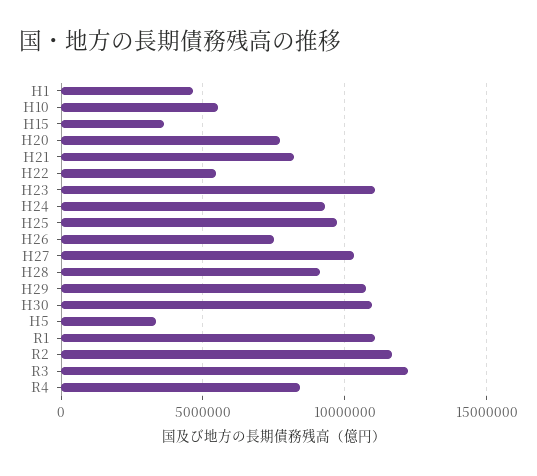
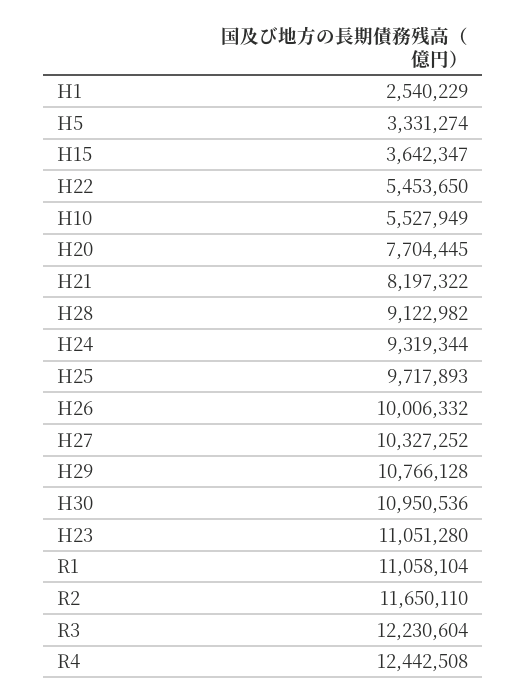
  {
-   "H1": 4500000,
+   "H1": 2540229,
    "H10": 5527949,
    "H15": 3642347,
    "H20": 7704445,
    "H21": 8197322,
    "H22": 5453650,
    "H23": 11051280,
    "H24": 9319344,
    "H25": 9717893,
-   "H26": 7500000,
+   "H26": 10006332,
    "H27": 10327252,
    "H28": 9122982,
    "H29": 10766128,
    "H30": 10950536,
    "H5": 3331274,
    "R1": 11058104,
    "R2": 11650110,
    "R3": 12230604,
-   "R4": 8500000
+   "R4": 12442508
  }

